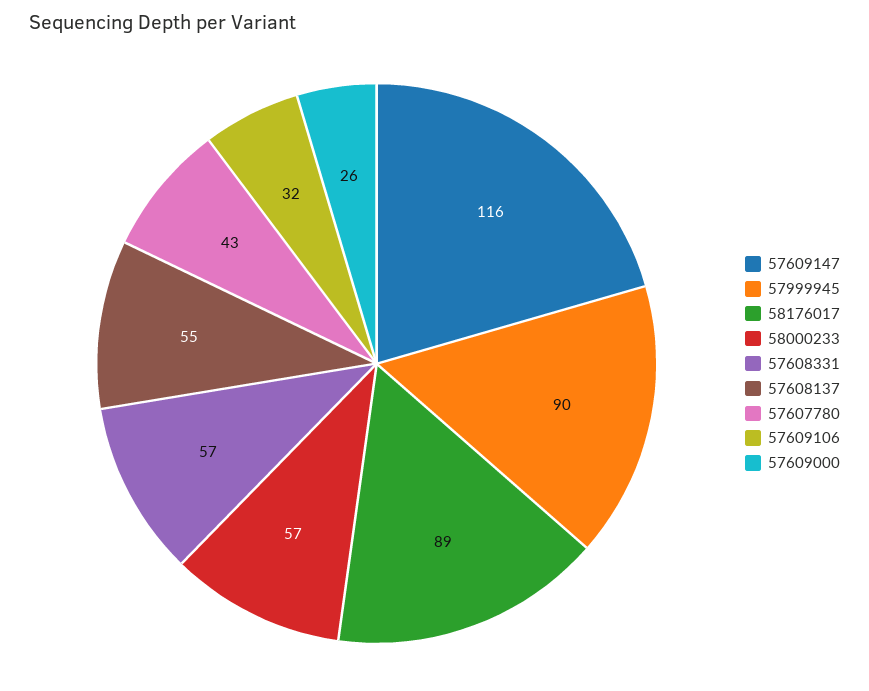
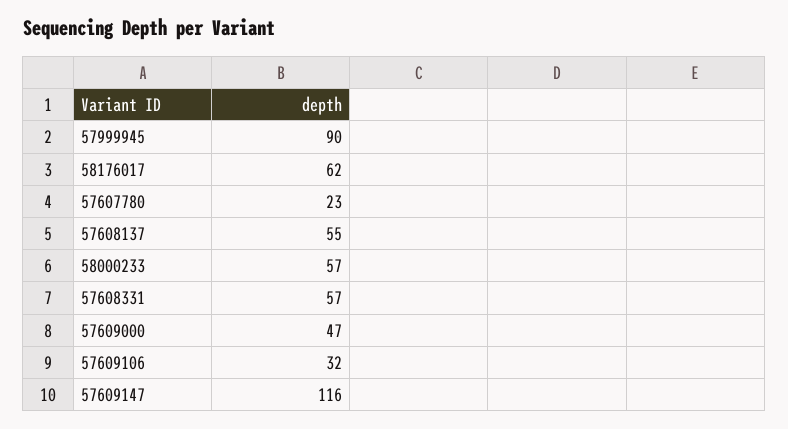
  {
    "57609147": 116,
    "57999945": 90,
-   "58176017": 89,
+   "58176017": 62,
    "58000233": 57,
    "57608331": 57,
    "57608137": 55,
-   "57607780": 43,
+   "57607780": 23,
    "57609106": 32,
-   "57609000": 26
+   "57609000": 47
  }

